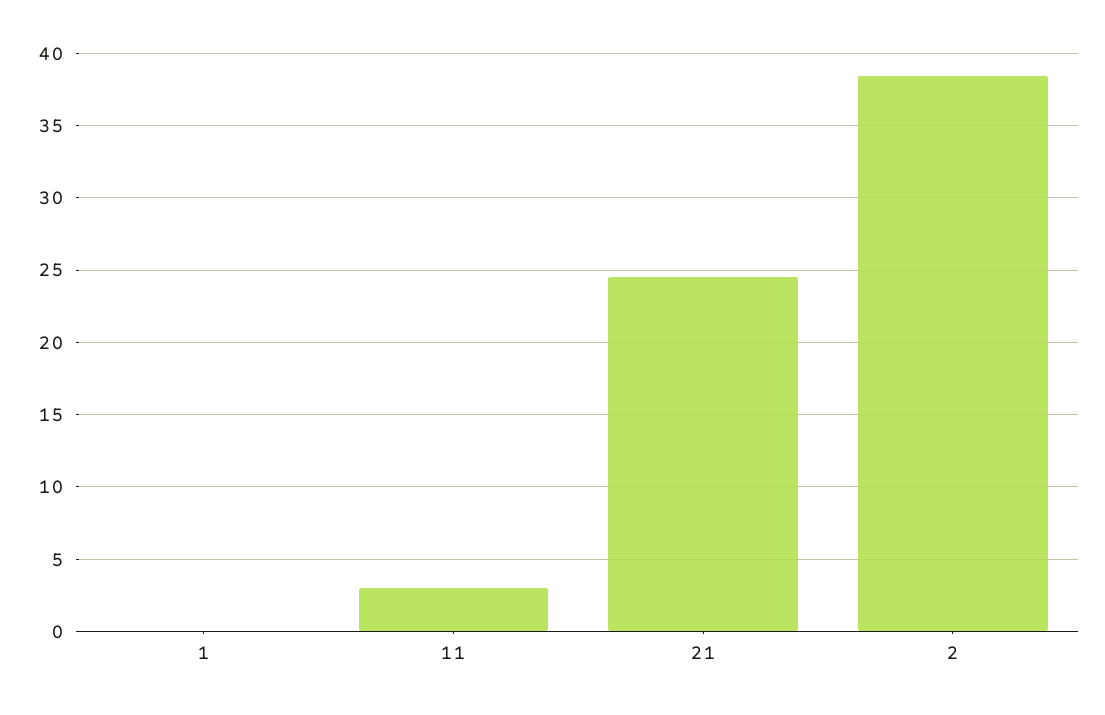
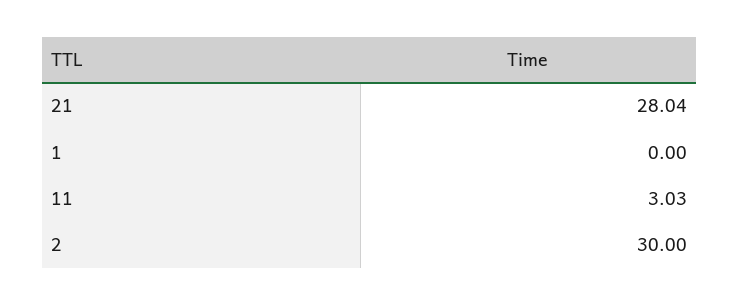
  {
    "1": 0,
    "11": 3.03,
-   "21": 24.5,
+   "21": 28.04,
-   "2": 38.5
+   "2": 30
  }

